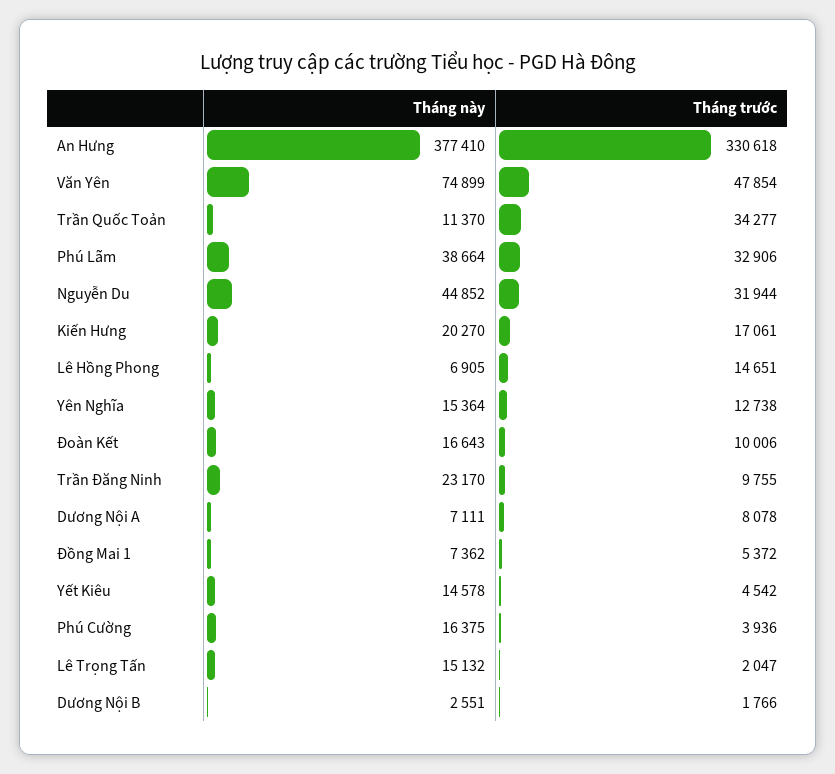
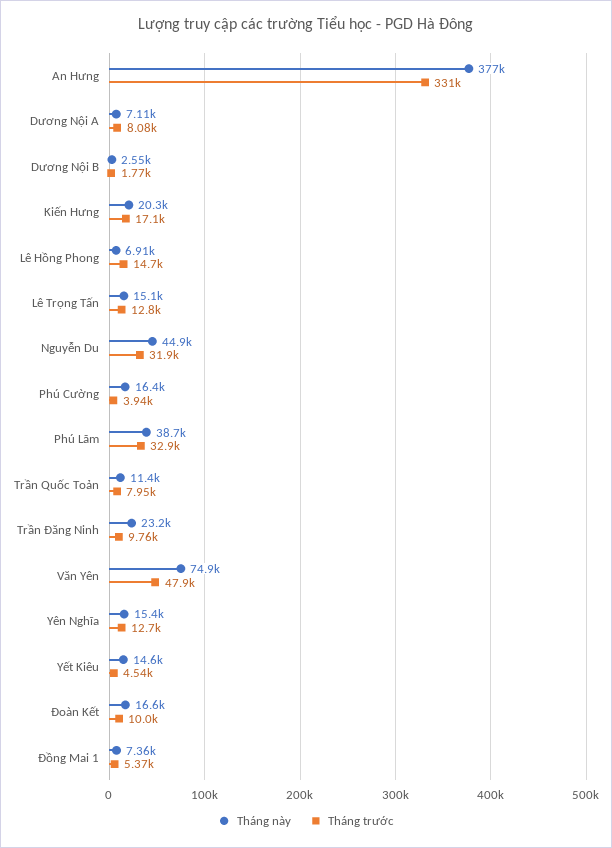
  {
    "Tháng này": {
      "An Hưng": 377410,
      "Văn Yên": 74899,
      "Trần Quốc Toản": 11370,
      "Phú Lãm": 38664,
      "Nguyễn Du": 44852,
      "Kiến Hưng": 20270,
      "Lê Hồng Phong": 6905,
      "Yên Nghĩa": 15364,
      "Đoàn Kết": 16643,
      "Trần Đăng Ninh": 23170,
      "Dương Nội A": 7111,
      "Đồng Mai 1": 7362,
      "Yết Kiêu": 14578,
      "Phú Cường": 16375,
      "Lê Trọng Tấn": 15132,
      "Dương Nội B": 2551
    },
    "Tháng trước": {
      "An Hưng": 330618,
      "Văn Yên": 47854,
-     "Trần Quốc Toản": 34277,
+     "Trần Quốc Toản": 7950,
      "Phú Lãm": 32906,
      "Nguyễn Du": 31944,
      "Kiến Hưng": 17061,
      "Lê Hồng Phong": 14651,
      "Yên Nghĩa": 12738,
      "Đoàn Kết": 10006,
      "Trần Đăng Ninh": 9755,
      "Dương Nội A": 8078,
      "Đồng Mai 1": 5372,
      "Yết Kiêu": 4542,
      "Phú Cường": 3936,
-     "Lê Trọng Tấn": 2047,
+     "Lê Trọng Tấn": 12800,
      "Dương Nội B": 1766
    }
  }

